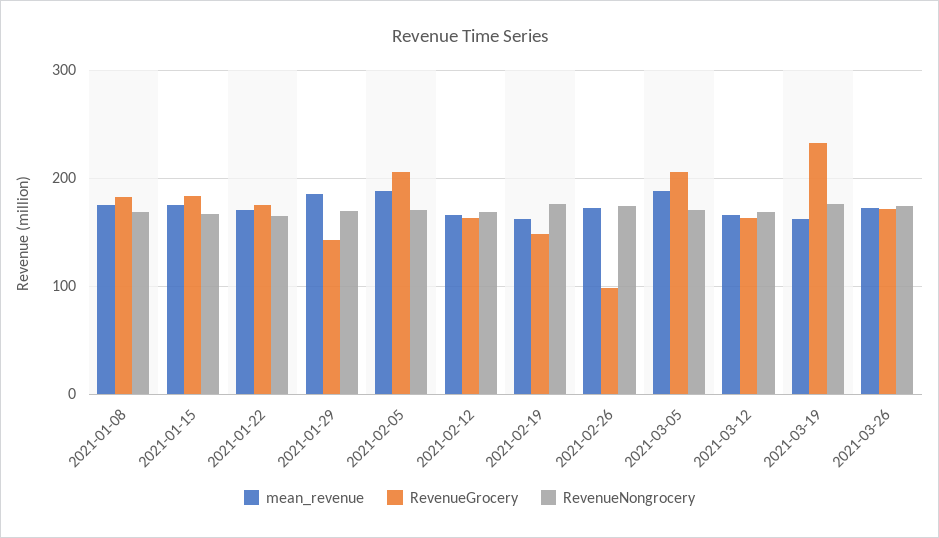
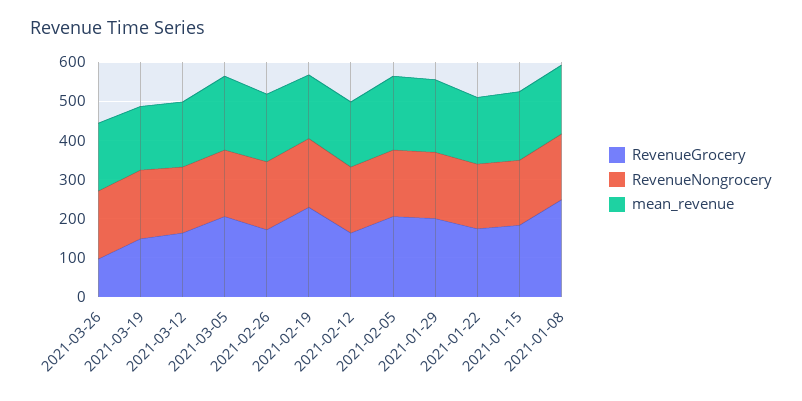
  {
    "mean_revenue": {
      "2021-01-08": 180,
      "2021-01-15": 170,
      "2021-01-22": 170,
      "2021-01-29": 190,
      "2021-02-05": 190,
      "2021-02-12": 170,
      "2021-02-19": 160,
      "2021-02-26": 170,
      "2021-03-05": 190,
      "2021-03-12": 170,
      "2021-03-19": 160,
      "2021-03-26": 170
    },
    "RevenueGrocery": {
-     "2021-01-08": 180,
+     "2021-01-08": 250,
      "2021-01-15": 180,
      "2021-01-22": 170,
-     "2021-01-29": 140,
+     "2021-01-29": 200,
      "2021-02-05": 210,
      "2021-02-12": 160,
-     "2021-02-19": 150,
+     "2021-02-19": 225,
-     "2021-02-26": 100,
+     "2021-02-26": 175,
      "2021-03-05": 210,
      "2021-03-12": 160,
-     "2021-03-19": 230,
+     "2021-03-19": 150,
-     "2021-03-26": 170
+     "2021-03-26": 100
    },
    "RevenueNongrocery": {
      "2021-01-08": 170,
      "2021-01-15": 170,
      "2021-01-22": 170,
      "2021-01-29": 170,
      "2021-02-05": 170,
      "2021-02-12": 170,
      "2021-02-19": 180,
      "2021-02-26": 170,
      "2021-03-05": 170,
      "2021-03-12": 170,
      "2021-03-19": 180,
      "2021-03-26": 170
    }
  }

